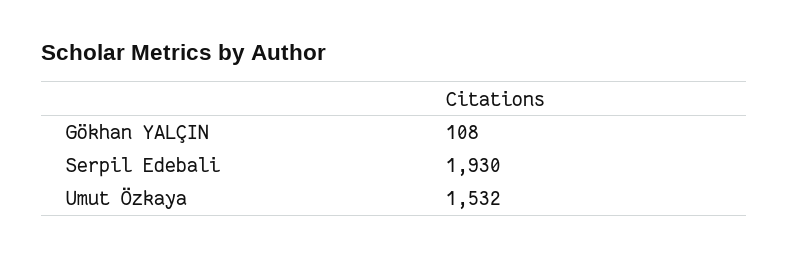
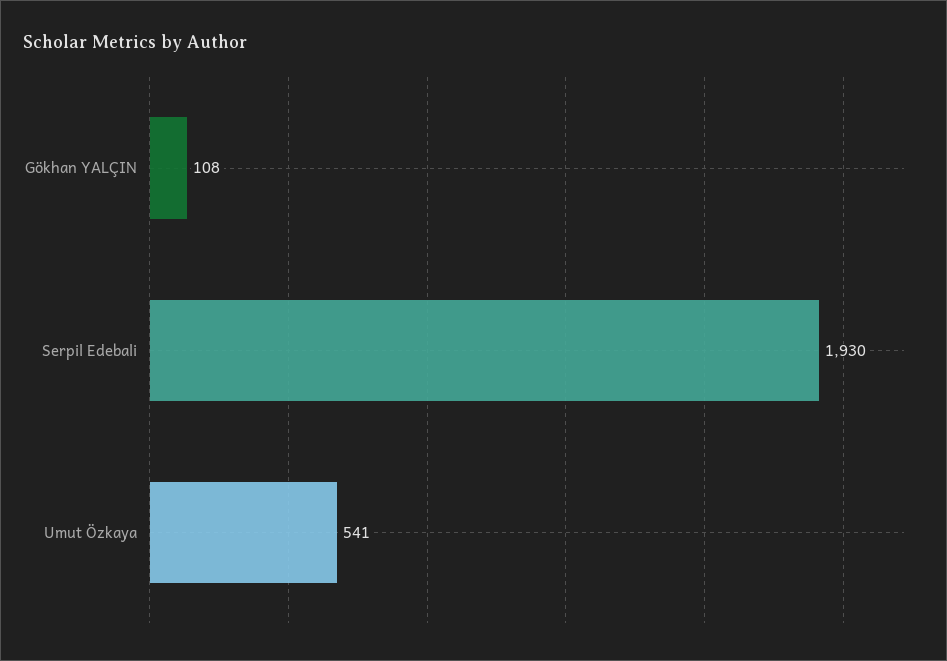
  {
    "Gökhan YALÇIN": 108,
    "Serpil Edebali": 1930,
-   "Umut Özkaya": 1532
+   "Umut Özkaya": 541
  }

